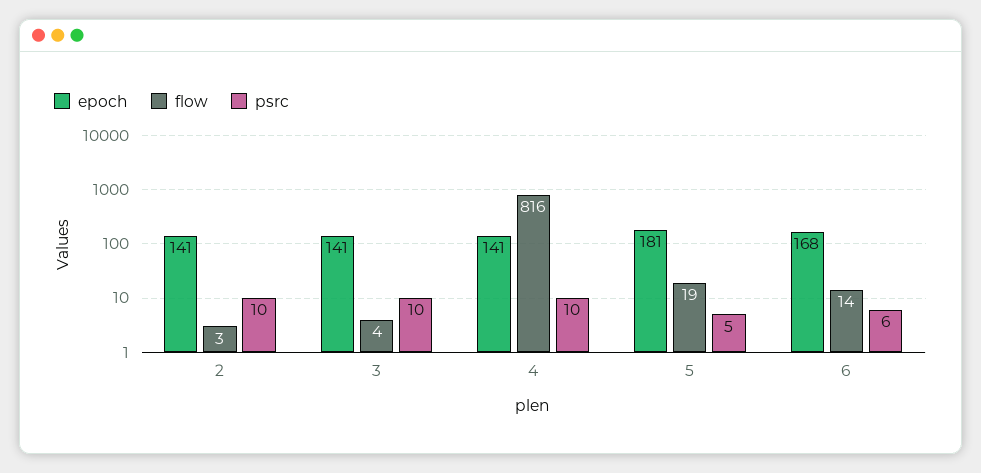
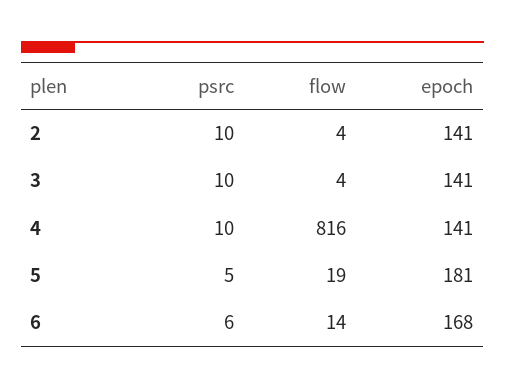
  {
    "epoch": {
      "2": 141,
      "3": 141,
      "4": 141,
      "5": 181,
      "6": 168
    },
    "flow": {
-     "2": 3,
+     "2": 4,
      "3": 4,
      "4": 816,
      "5": 19,
      "6": 14
    },
    "psrc": {
      "2": 10,
      "3": 10,
      "4": 10,
      "5": 5,
      "6": 6
    }
  }

